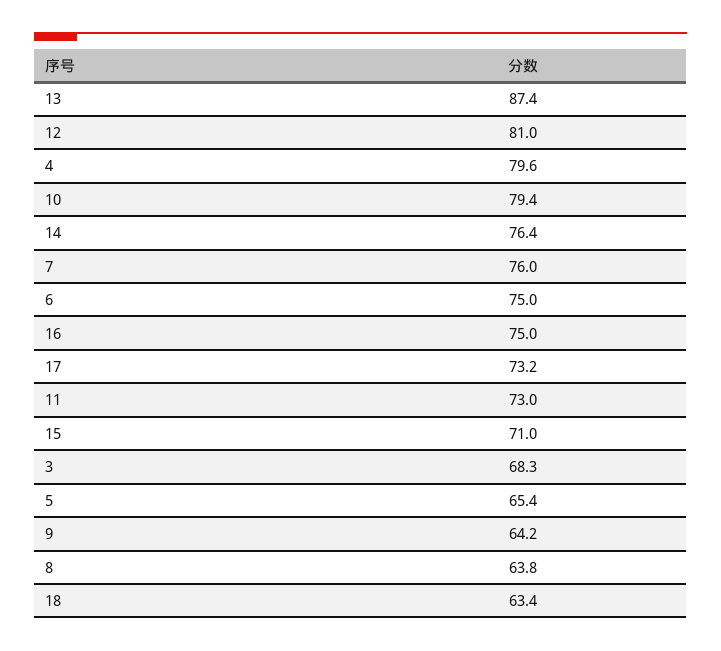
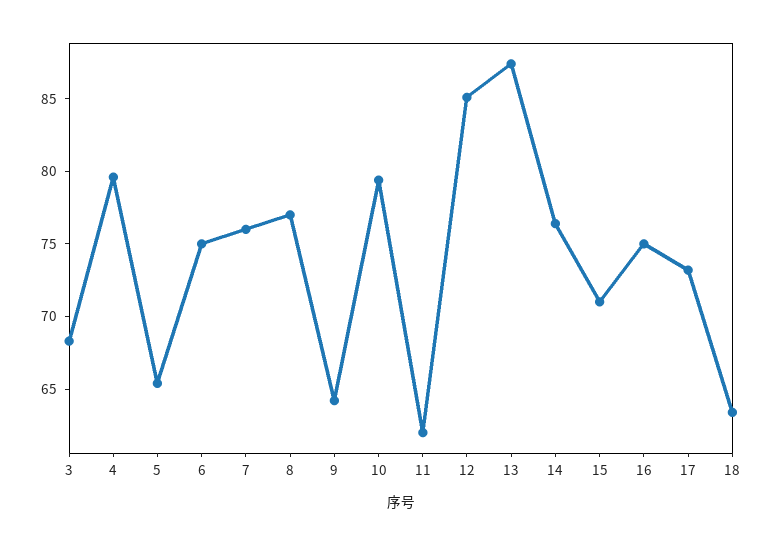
  {
    "13": 87.4,
-   "12": 81,
+   "12": 85,
    "4": 79.6,
    "10": 79.4,
    "14": 76.4,
    "7": 76,
    "6": 75,
    "16": 75,
    "17": 73.2,
-   "11": 73,
+   "11": 62,
    "15": 71,
    "3": 68.3,
    "5": 65.4,
    "9": 64.2,
-   "8": 63.8,
+   "8": 77,
    "18": 63.4
  }

